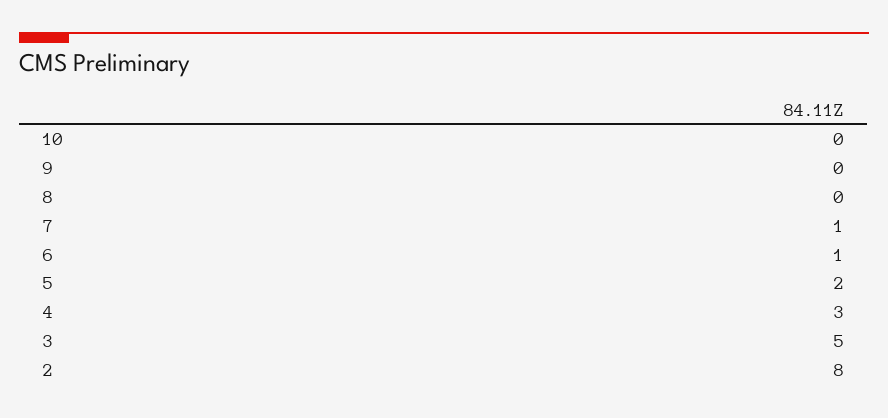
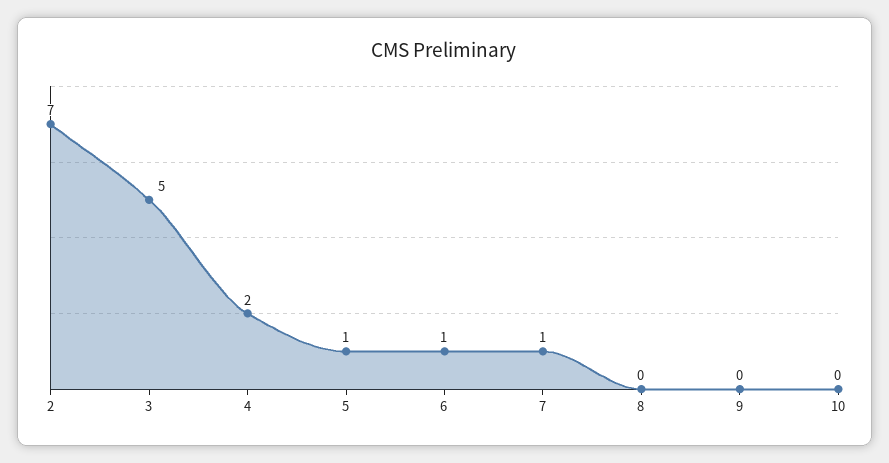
  {
    "10": 0,
    "9": 0,
    "8": 0,
    "7": 1,
    "6": 1,
-   "5": 2,
+   "5": 1,
-   "4": 3,
+   "4": 2,
    "3": 5,
-   "2": 8
+   "2": 7
  }

